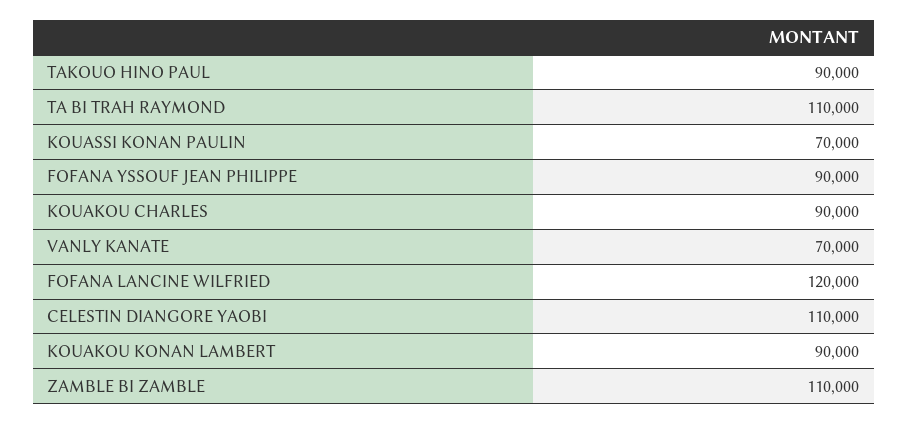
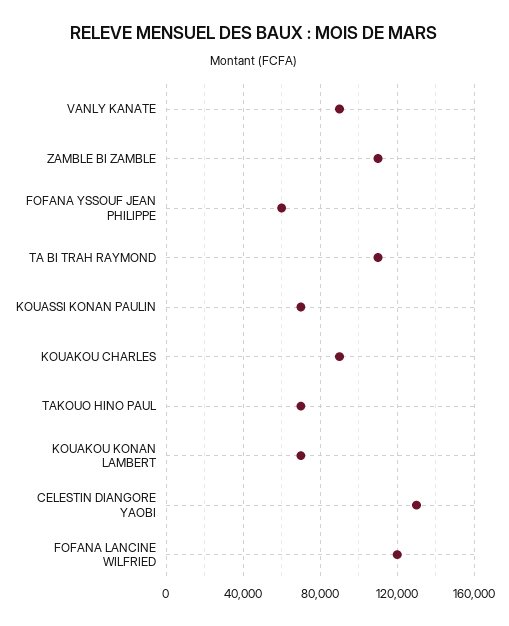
  {
-   "TAKOUO HINO PAUL": 90000,
+   "TAKOUO HINO PAUL": 70000,
    "TA BI TRAH RAYMOND": 110000,
    "KOUASSI KONAN PAULIN": 70000,
-   "FOFANA YSSOUF JEAN PHILIPPE": 90000,
+   "FOFANA YSSOUF JEAN PHILIPPE": 60000,
    "KOUAKOU CHARLES": 90000,
-   "VANLY KANATE": 70000,
+   "VANLY KANATE": 90000,
    "FOFANA LANCINE WILFRIED": 120000,
-   "CELESTIN DIANGORE YAOBI": 110000,
+   "CELESTIN DIANGORE YAOBI": 130000,
-   "KOUAKOU KONAN LAMBERT": 90000,
+   "KOUAKOU KONAN LAMBERT": 70000,
    "ZAMBLE BI ZAMBLE": 110000
  }

